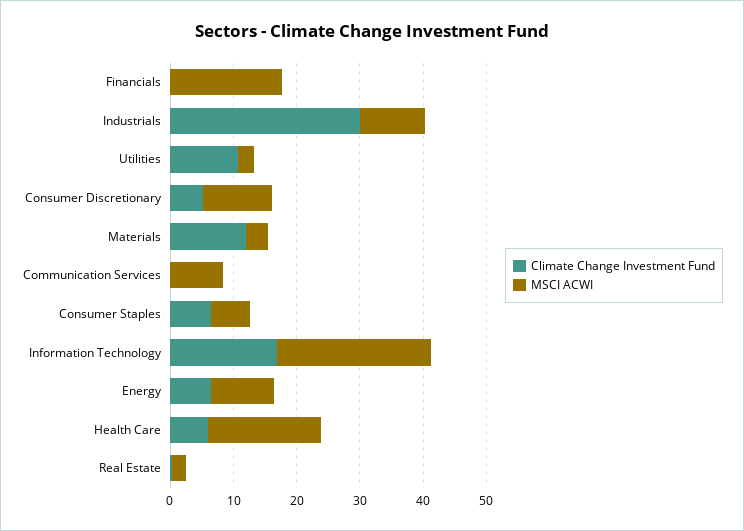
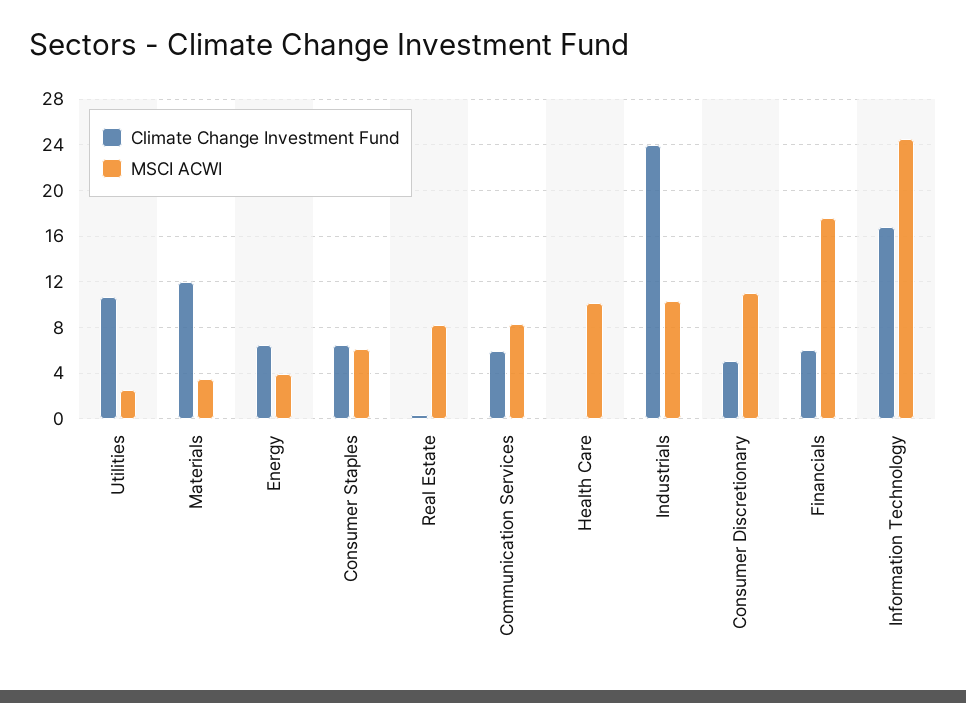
  {
    "Climate Change Investment Fund": {
-     "Financials": 0,
+     "Financials": 6,
-     "Industrials": 30,
+     "Industrials": 24,
      "Utilities": 11,
      "Consumer Discretionary": 5,
      "Materials": 12,
-     "Communication Services": 0,
+     "Communication Services": 6,
      "Consumer Staples": 7,
      "Information Technology": 17,
      "Energy": 7,
-     "Health Care": 6,
+     "Health Care": 0,
      "Real Estate": 0
    },
    "MSCI ACWI": {
      "Financials": 18,
      "Industrials": 10,
      "Utilities": 3,
      "Consumer Discretionary": 11,
      "Materials": 4,
      "Communication Services": 8,
      "Consumer Staples": 6,
      "Information Technology": 25,
-     "Energy": 10,
+     "Energy": 4,
-     "Health Care": 18,
+     "Health Care": 10,
-     "Real Estate": 2
+     "Real Estate": 8
    }
  }

